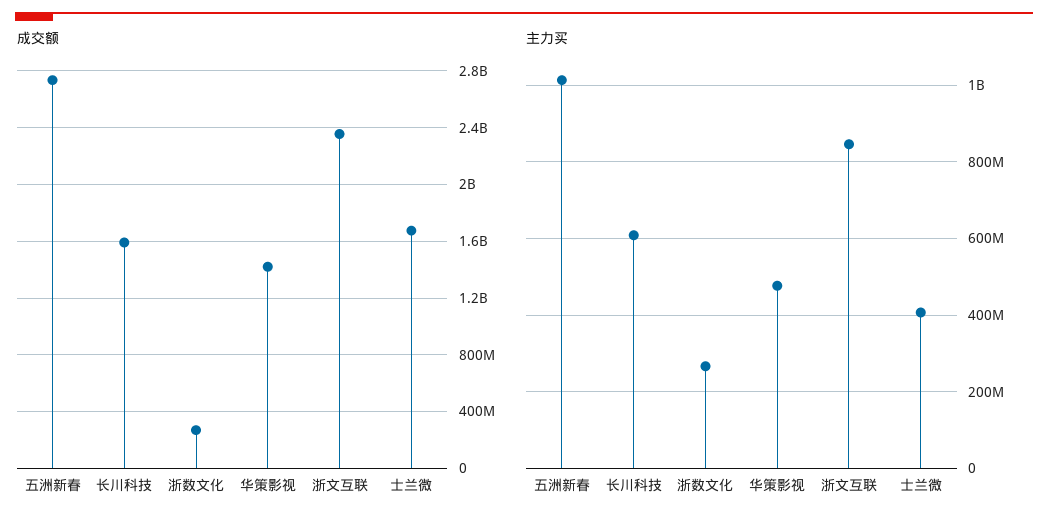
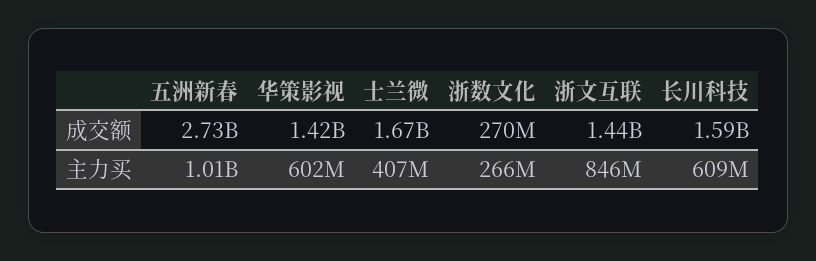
  {
    "成交额": {
      "五洲新春": 2730000000,
      "长川科技": 1590000000,
      "浙数文化": 270000000,
      "华策影视": 1420000000,
-     "浙文互联": 2350000000,
+     "浙文互联": 1440000000,
      "士兰微": 1670000000
    },
    "主力买": {
      "五洲新春": 1010000000,
      "长川科技": 609000000,
      "浙数文化": 266000000,
-     "华策影视": 480000000,
+     "华策影视": 602000000,
      "浙文互联": 846000000,
      "士兰微": 407000000
    }
  }

